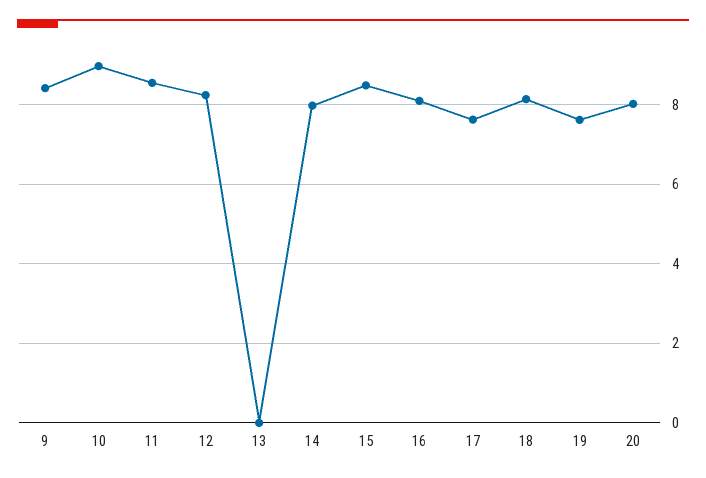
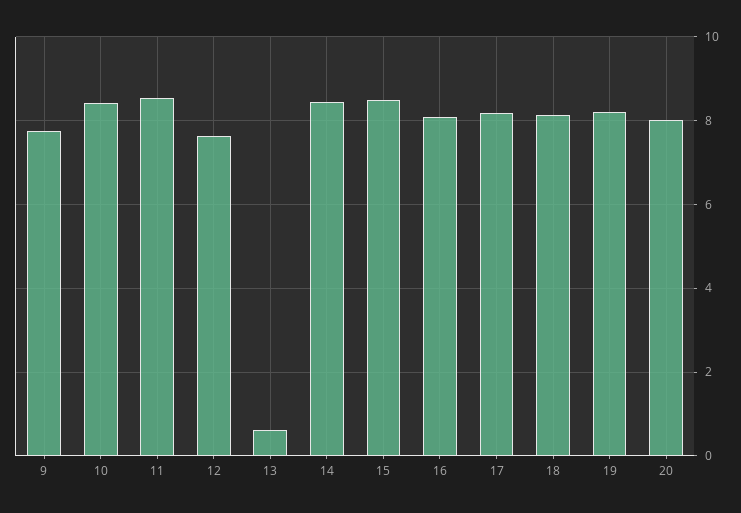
  {
-   "9": 8.4,
+   "9": 7.8,
-   "10": 9,
+   "10": 8.4,
    "11": 8.6,
-   "12": 8.2,
+   "12": 7.6,
-   "13": 0,
+   "13": 0.6,
-   "14": 8,
+   "14": 8.4,
    "15": 8.4,
    "16": 8,
-   "17": 7.6,
+   "17": 8.2,
    "18": 8.2,
-   "19": 7.6,
+   "19": 8.2,
    "20": 8
  }

